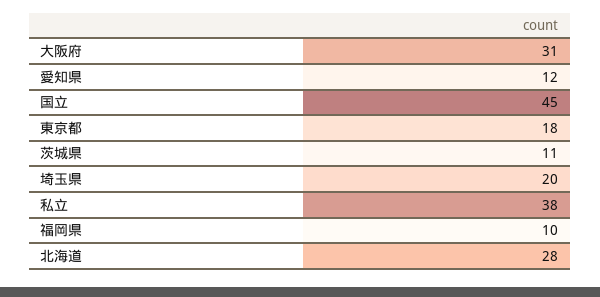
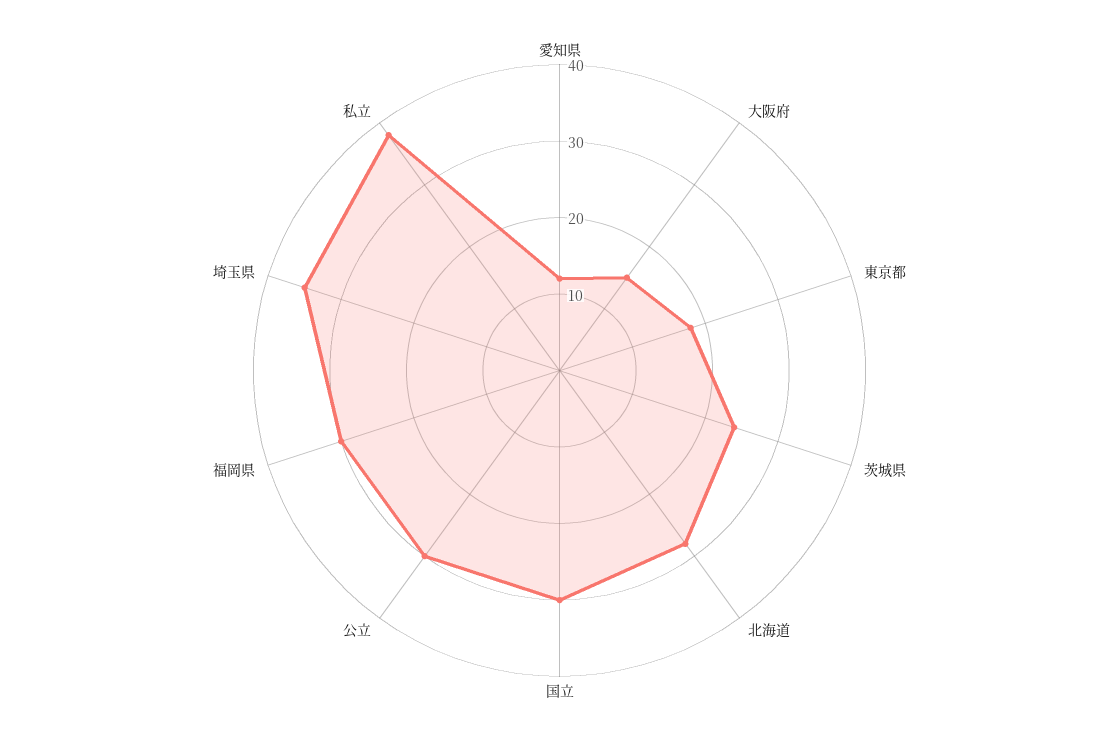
  {
-   "大阪府": 31,
+   "大阪府": 15,
    "愛知県": 12,
-   "国立": 45,
+   "国立": 30,
    "東京都": 18,
-   "茨城県": 11,
+   "茨城県": 25,
-   "埼玉県": 20,
+   "埼玉県": 35,
    "私立": 38,
-   "福岡県": 10,
+   "福岡県": 30,
-   "北海道": 28
+   "北海道": 28,
+   "公立": 30
  }

